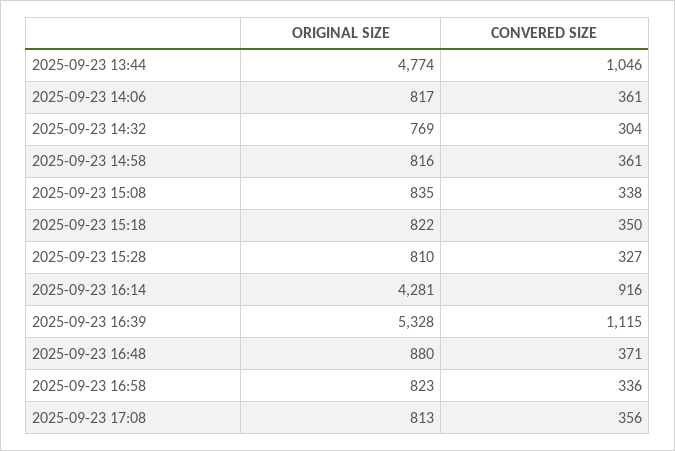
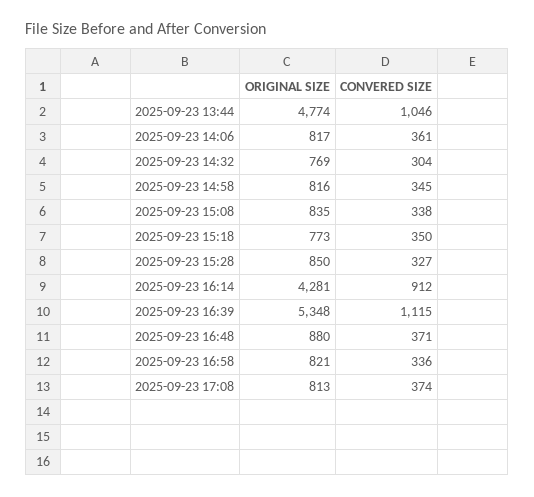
  {
    "ORIGINAL SIZE": {
      "2025-09-23 13:44": 4774,
      "2025-09-23 14:06": 817,
      "2025-09-23 14:32": 769,
      "2025-09-23 14:58": 816,
      "2025-09-23 15:08": 835,
-     "2025-09-23 15:18": 822,
+     "2025-09-23 15:18": 773,
-     "2025-09-23 15:28": 810,
+     "2025-09-23 15:28": 850,
      "2025-09-23 16:14": 4281,
-     "2025-09-23 16:39": 5328,
+     "2025-09-23 16:39": 5348,
      "2025-09-23 16:48": 880,
-     "2025-09-23 16:58": 823,
+     "2025-09-23 16:58": 821,
      "2025-09-23 17:08": 813
    },
    "CONVERED SIZE": {
      "2025-09-23 13:44": 1046,
      "2025-09-23 14:06": 361,
      "2025-09-23 14:32": 304,
-     "2025-09-23 14:58": 361,
+     "2025-09-23 14:58": 345,
      "2025-09-23 15:08": 338,
      "2025-09-23 15:18": 350,
      "2025-09-23 15:28": 327,
-     "2025-09-23 16:14": 916,
+     "2025-09-23 16:14": 912,
      "2025-09-23 16:39": 1115,
      "2025-09-23 16:48": 371,
      "2025-09-23 16:58": 336,
-     "2025-09-23 17:08": 356
+     "2025-09-23 17:08": 374
    }
  }

